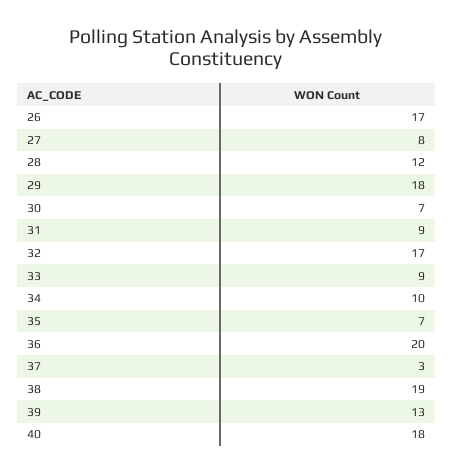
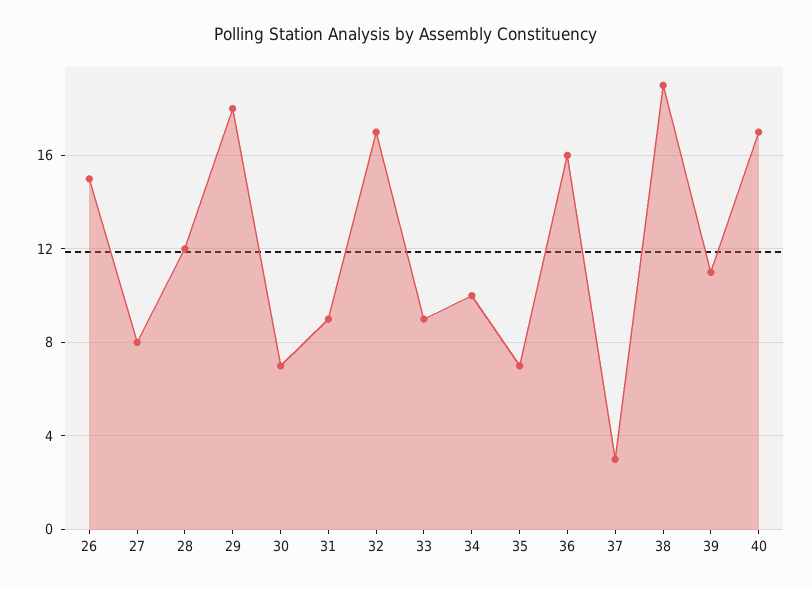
  {
-   "26": 17,
+   "26": 15,
    "27": 8,
    "28": 12,
    "29": 18,
    "30": 7,
    "31": 9,
    "32": 17,
    "33": 9,
    "34": 10,
    "35": 7,
-   "36": 20,
+   "36": 16,
    "37": 3,
    "38": 19,
-   "39": 13,
+   "39": 11,
-   "40": 18
+   "40": 17
  }

